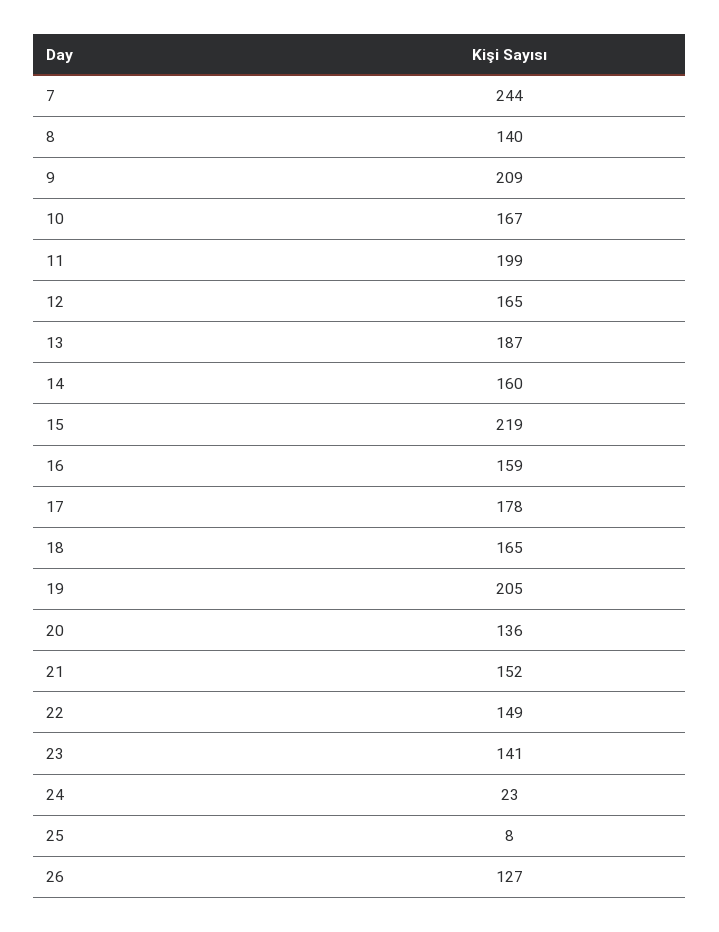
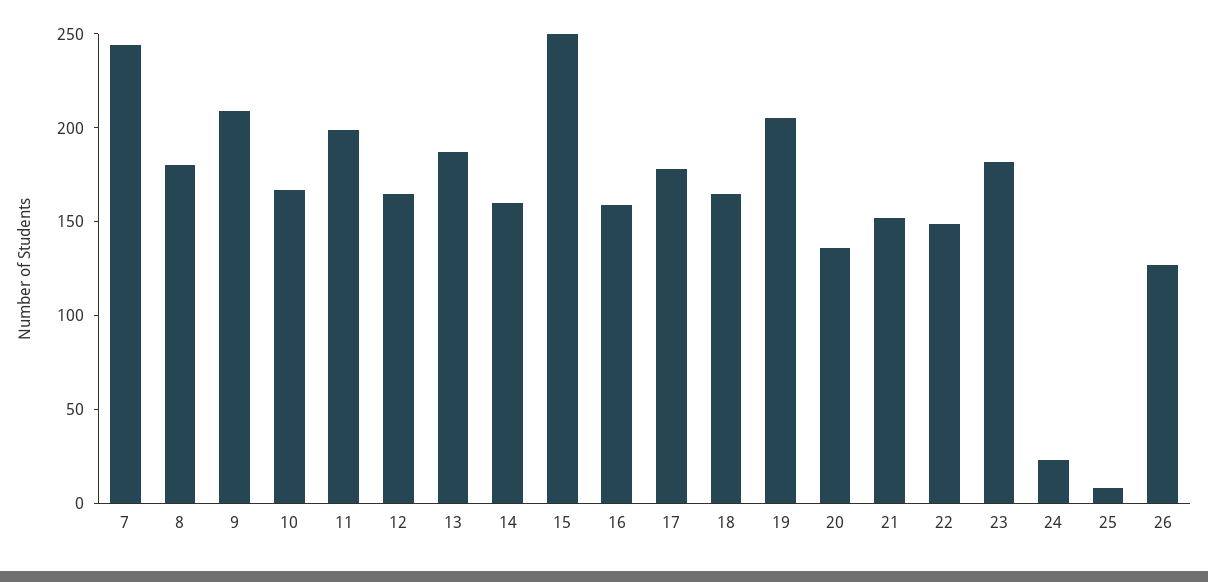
  {
    "7": 244,
-   "8": 140,
+   "8": 180,
    "9": 209,
    "10": 167,
    "11": 199,
    "12": 165,
    "13": 187,
    "14": 160,
-   "15": 219,
+   "15": 250,
    "16": 159,
    "17": 178,
    "18": 165,
    "19": 205,
    "20": 136,
    "21": 152,
    "22": 149,
-   "23": 141,
+   "23": 180,
    "24": 23,
    "25": 8,
    "26": 127
  }

